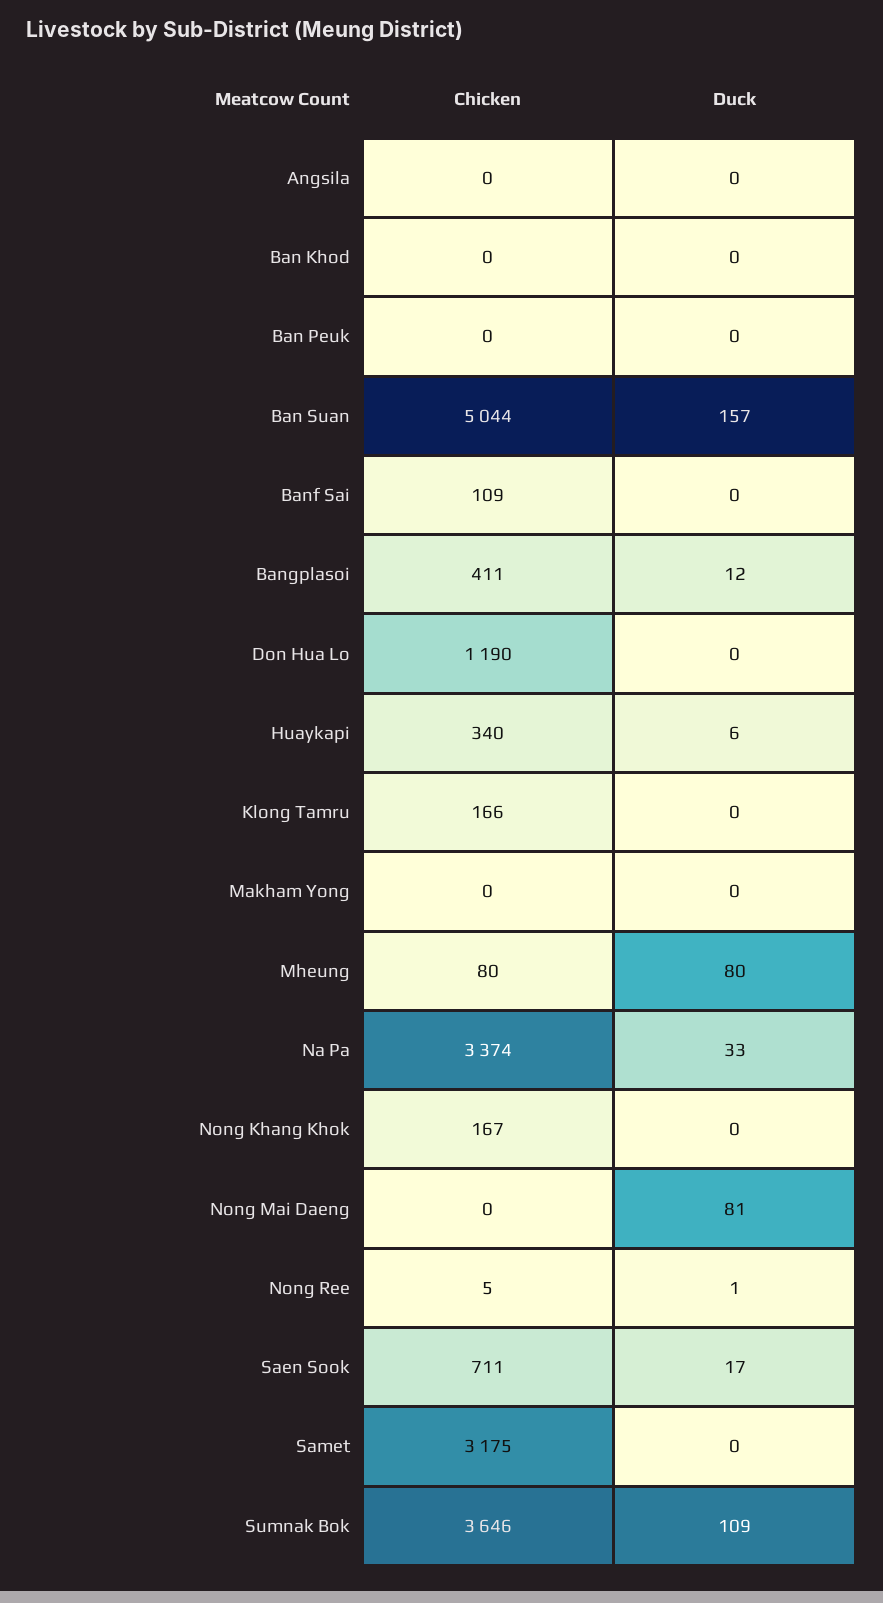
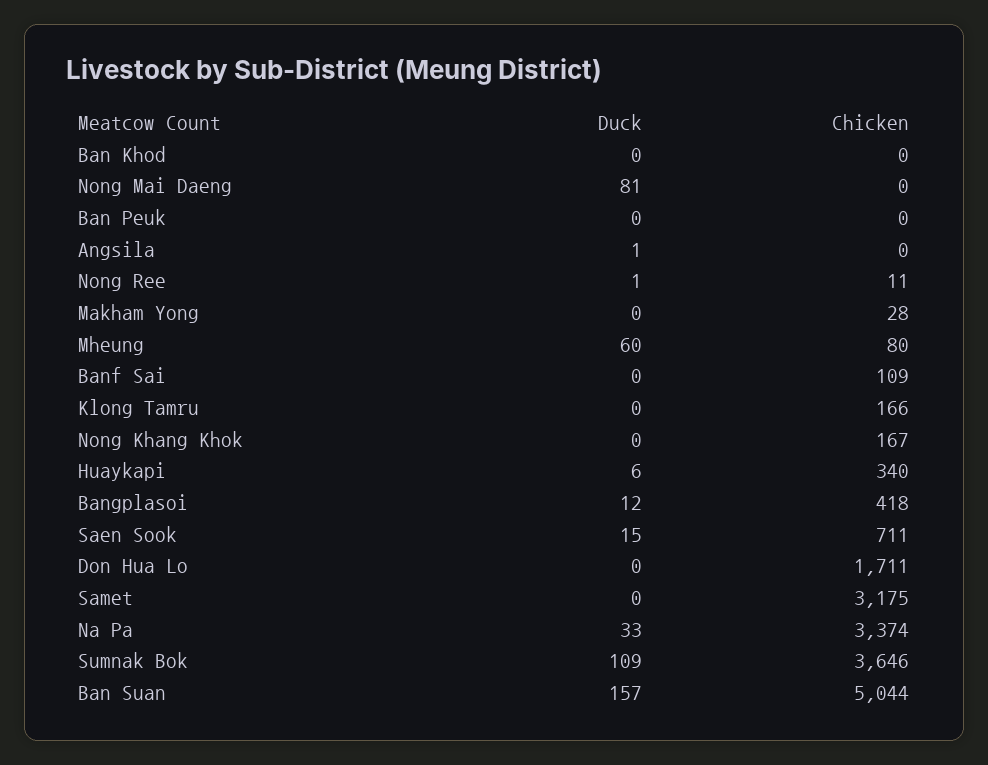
  {
    "Chicken": {
      "Angsila": 0,
      "Ban Khod": 0,
      "Ban Peuk": 0,
      "Ban Suan": 5044,
      "Banf Sai": 109,
-     "Bangplasoi": 411,
+     "Bangplasoi": 418,
-     "Don Hua Lo": 1190,
+     "Don Hua Lo": 1711,
      "Huaykapi": 340,
      "Klong Tamru": 166,
-     "Makham Yong": 0,
+     "Makham Yong": 28,
      "Mheung": 80,
      "Na Pa": 3374,
      "Nong Khang Khok": 167,
      "Nong Mai Daeng": 0,
-     "Nong Ree": 5,
+     "Nong Ree": 11,
      "Saen Sook": 711,
      "Samet": 3175,
      "Sumnak Bok": 3646
    },
    "Duck": {
-     "Angsila": 0,
+     "Angsila": 1,
      "Ban Khod": 0,
      "Ban Peuk": 0,
      "Ban Suan": 157,
      "Banf Sai": 0,
      "Bangplasoi": 12,
      "Don Hua Lo": 0,
      "Huaykapi": 6,
      "Klong Tamru": 0,
      "Makham Yong": 0,
-     "Mheung": 80,
+     "Mheung": 60,
      "Na Pa": 33,
      "Nong Khang Khok": 0,
      "Nong Mai Daeng": 81,
      "Nong Ree": 1,
-     "Saen Sook": 17,
+     "Saen Sook": 15,
      "Samet": 0,
      "Sumnak Bok": 109
    }
  }

